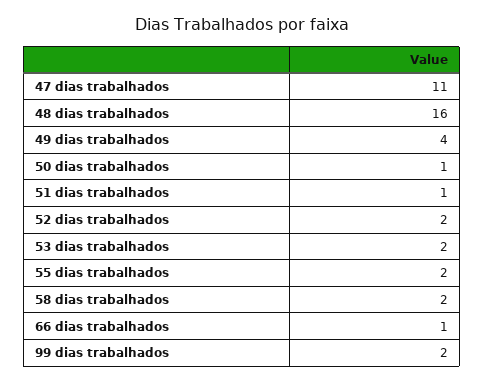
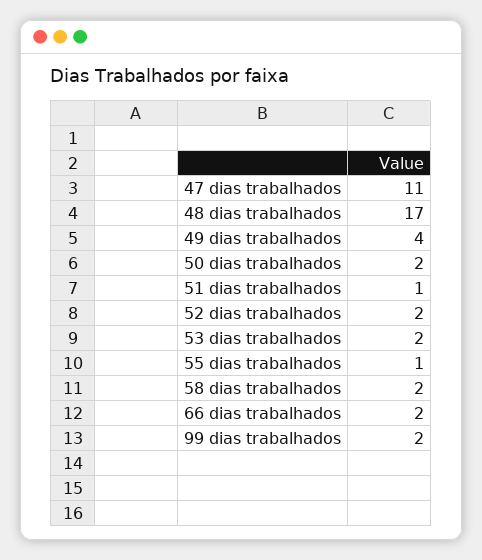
  {
    "47 dias trabalhados": 11,
-   "48 dias trabalhados": 16,
+   "48 dias trabalhados": 17,
    "49 dias trabalhados": 4,
-   "50 dias trabalhados": 1,
+   "50 dias trabalhados": 2,
    "51 dias trabalhados": 1,
    "52 dias trabalhados": 2,
    "53 dias trabalhados": 2,
-   "55 dias trabalhados": 2,
+   "55 dias trabalhados": 1,
    "58 dias trabalhados": 2,
-   "66 dias trabalhados": 1,
+   "66 dias trabalhados": 2,
    "99 dias trabalhados": 2
  }

